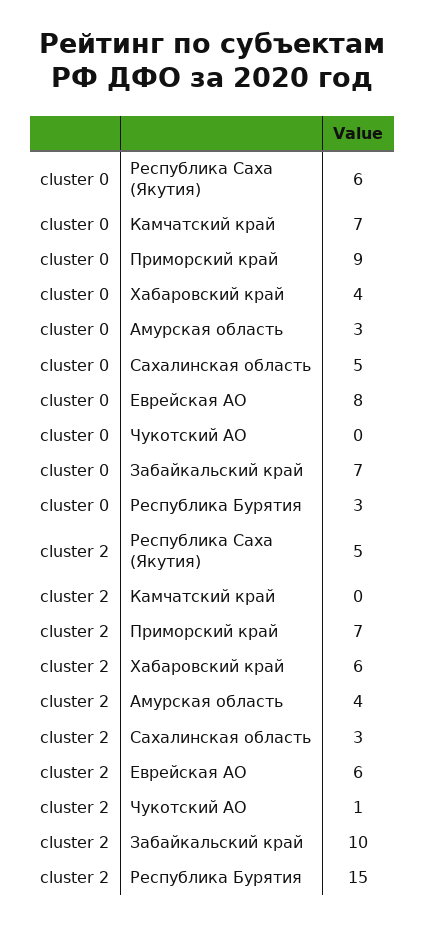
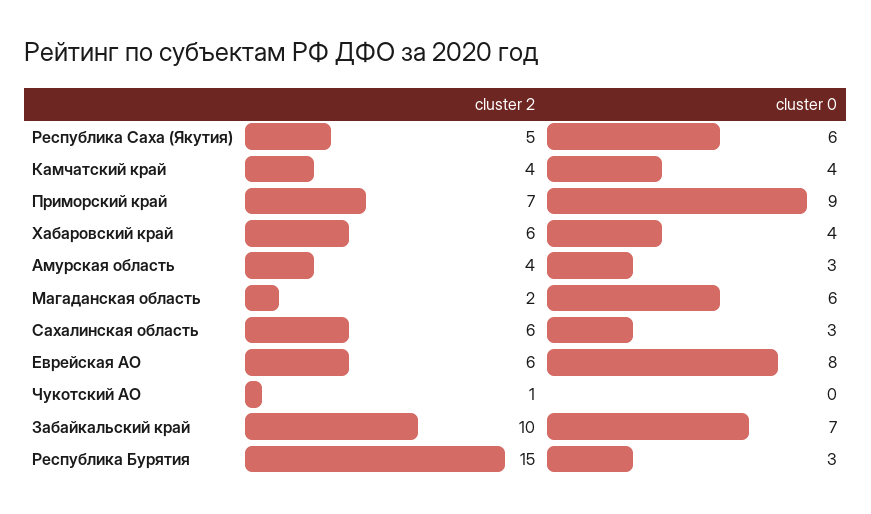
  {
    "cluster 0": {
      "Республика Саха (Якутия)": 6,
-     "Камчатский край": 7,
+     "Камчатский край": 4,
      "Приморский край": 9,
      "Хабаровский край": 4,
      "Амурская область": 3,
-     "Сахалинская область": 5,
+     "Сахалинская область": 3,
      "Еврейская АО": 8,
      "Чукотский АО": 0,
      "Забайкальский край": 7,
-     "Республика Бурятия": 3
+     "Республика Бурятия": 3,
+     "Магаданская область": 6
    },
    "cluster 2": {
      "Республика Саха (Якутия)": 5,
-     "Камчатский край": 0,
+     "Камчатский край": 4,
      "Приморский край": 7,
      "Хабаровский край": 6,
      "Амурская область": 4,
-     "Сахалинская область": 3,
+     "Сахалинская область": 6,
      "Еврейская АО": 6,
      "Чукотский АО": 1,
      "Забайкальский край": 10,
-     "Республика Бурятия": 15
+     "Республика Бурятия": 15,
+     "Магаданская область": 2
    }
  }

